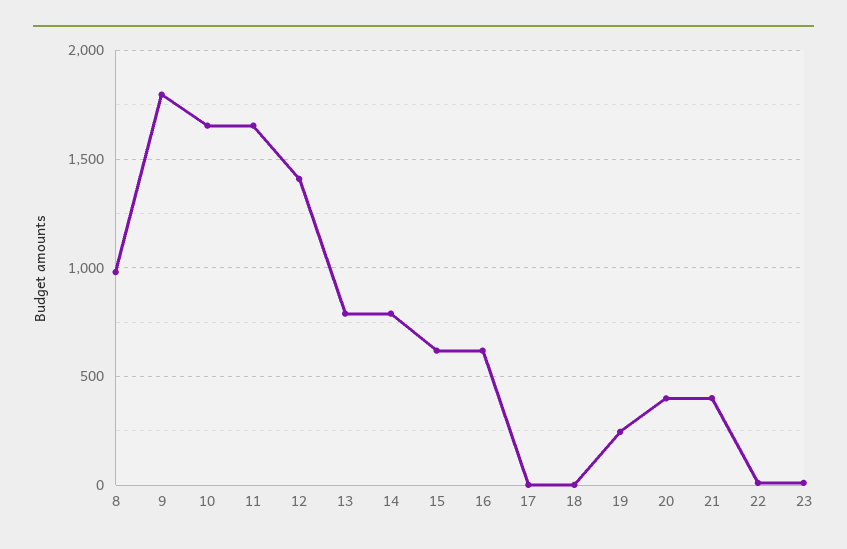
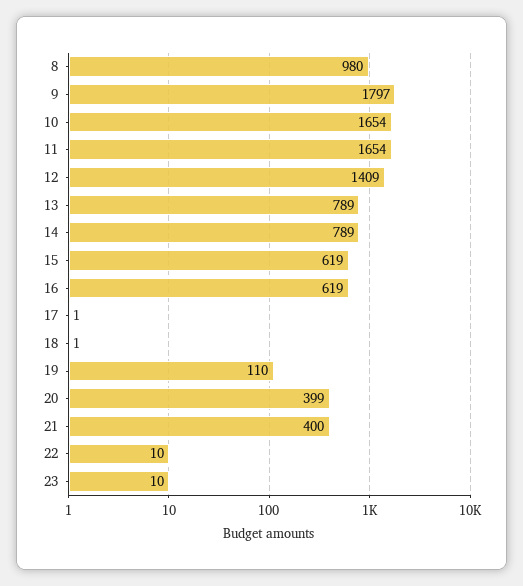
  {
    "8": 980,
    "9": 1797,
    "10": 1654,
    "11": 1654,
    "12": 1409,
    "13": 789,
    "14": 789,
    "15": 619,
    "16": 619,
    "17": 1,
    "18": 1,
-   "19": 250,
+   "19": 110,
    "20": 399,
    "21": 400,
    "22": 10,
    "23": 10
  }

